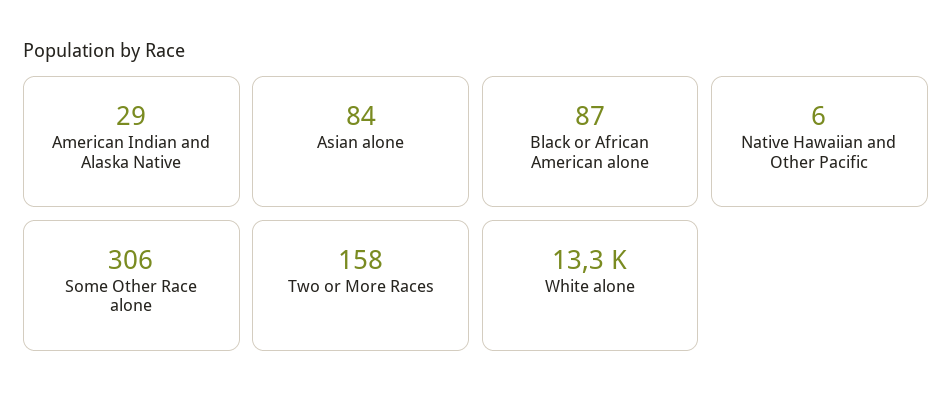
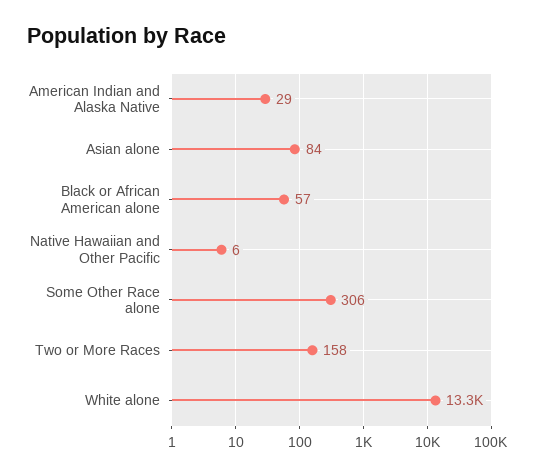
  {
    "American Indian and Alaska Native": 29,
    "Asian alone": 84,
-   "Black or African American alone": 87,
+   "Black or African American alone": 57,
    "Native Hawaiian and Other Pacific": 6,
    "Some Other Race alone": 306,
    "Two or More Races": 158,
    "White alone": 13300
  }

